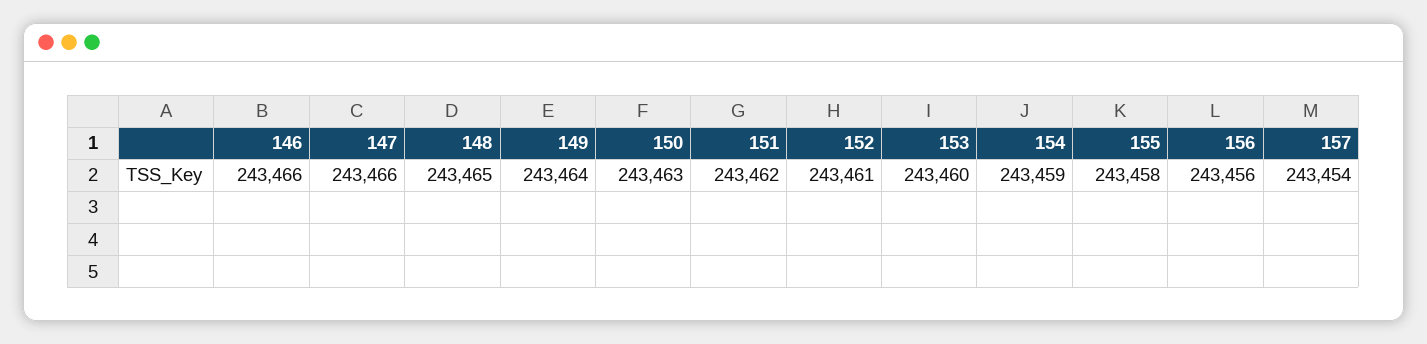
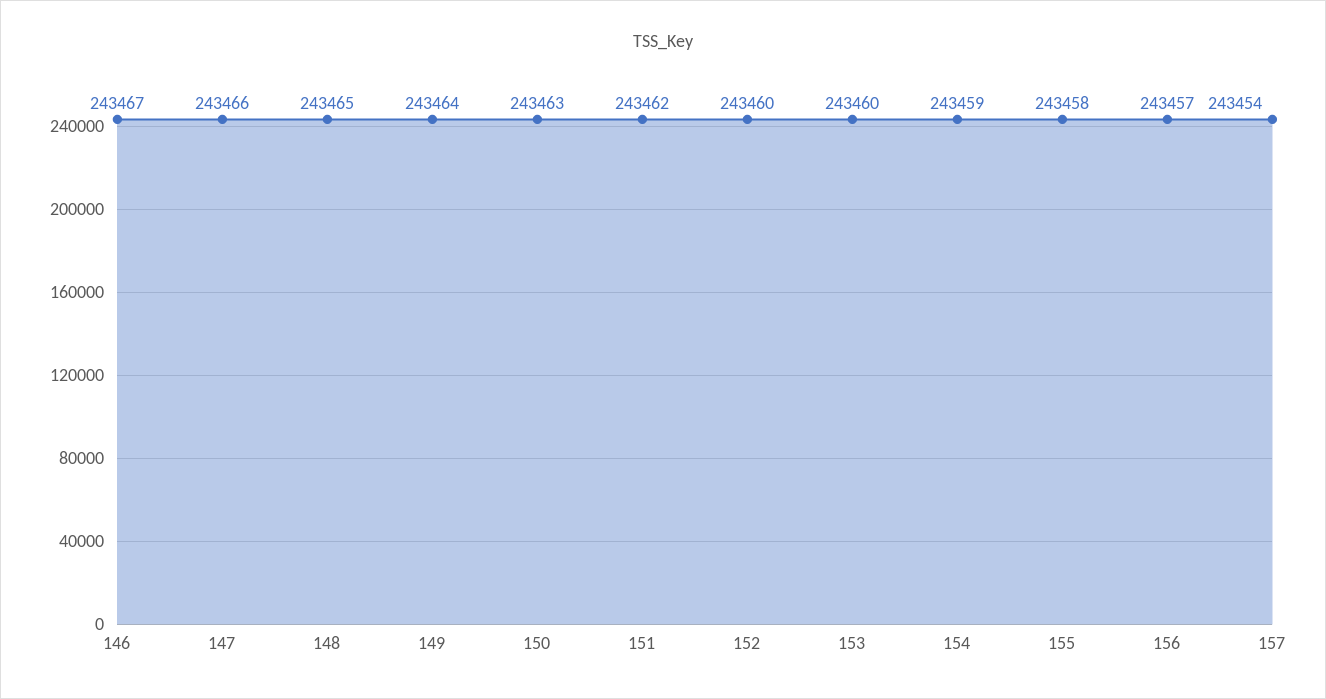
  {
-   "146": 243466,
+   "146": 243467,
    "147": 243466,
    "148": 243465,
    "149": 243464,
    "150": 243463,
    "151": 243462,
-   "152": 243461,
+   "152": 243460,
    "153": 243460,
    "154": 243459,
    "155": 243458,
-   "156": 243456,
+   "156": 243457,
    "157": 243454
  }

